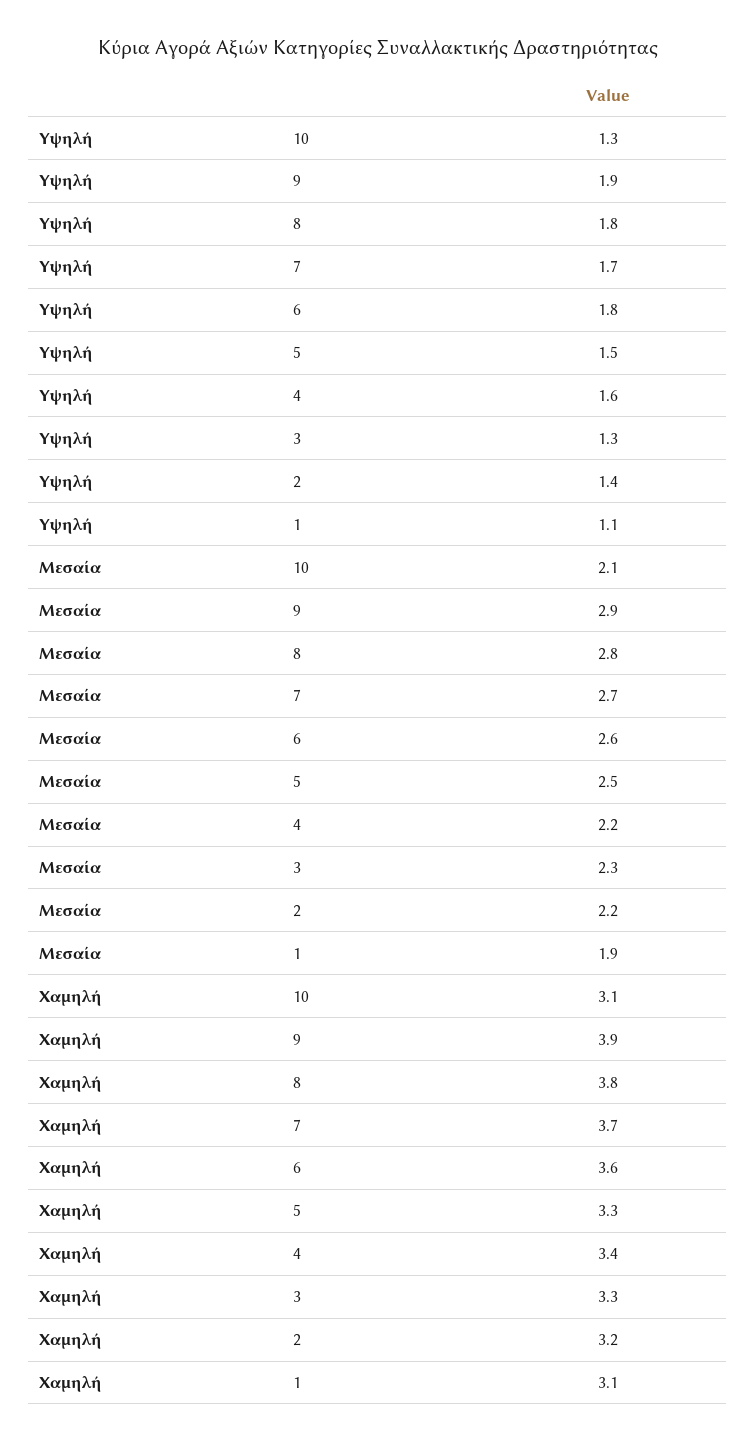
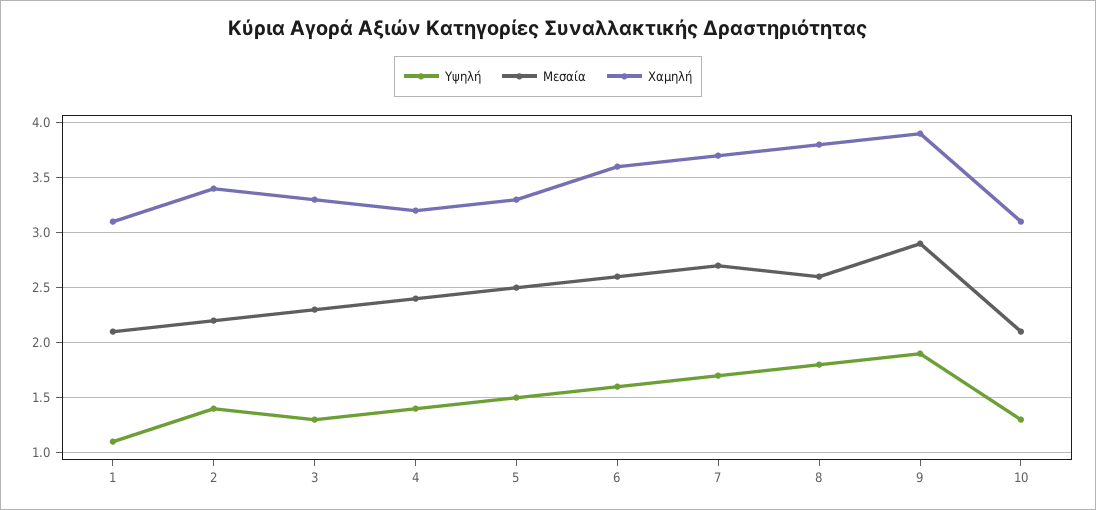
  {
    "Υψηλή": {
      "10": 1.3,
      "9": 1.9,
      "8": 1.8,
      "7": 1.7,
-     "6": 1.8,
+     "6": 1.6,
      "5": 1.5,
-     "4": 1.6,
+     "4": 1.4,
      "3": 1.3,
      "2": 1.4,
      "1": 1.1
    },
    "Μεσαία": {
      "10": 2.1,
      "9": 2.9,
-     "8": 2.8,
+     "8": 2.6,
      "7": 2.7,
      "6": 2.6,
      "5": 2.5,
-     "4": 2.2,
+     "4": 2.4,
      "3": 2.3,
      "2": 2.2,
-     "1": 1.9
+     "1": 2.1
    },
    "Χαμηλή": {
      "10": 3.1,
      "9": 3.9,
      "8": 3.8,
      "7": 3.7,
      "6": 3.6,
      "5": 3.3,
-     "4": 3.4,
+     "4": 3.2,
      "3": 3.3,
-     "2": 3.2,
+     "2": 3.4,
      "1": 3.1
    }
  }

